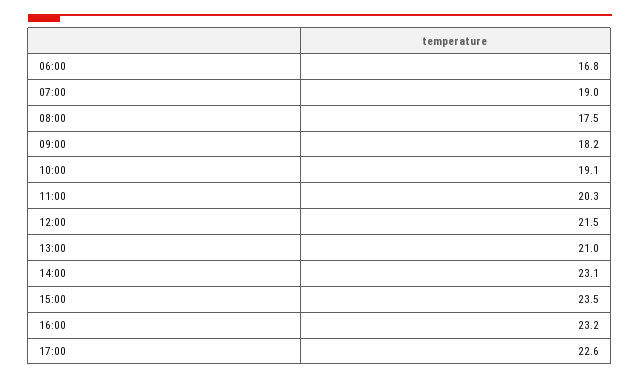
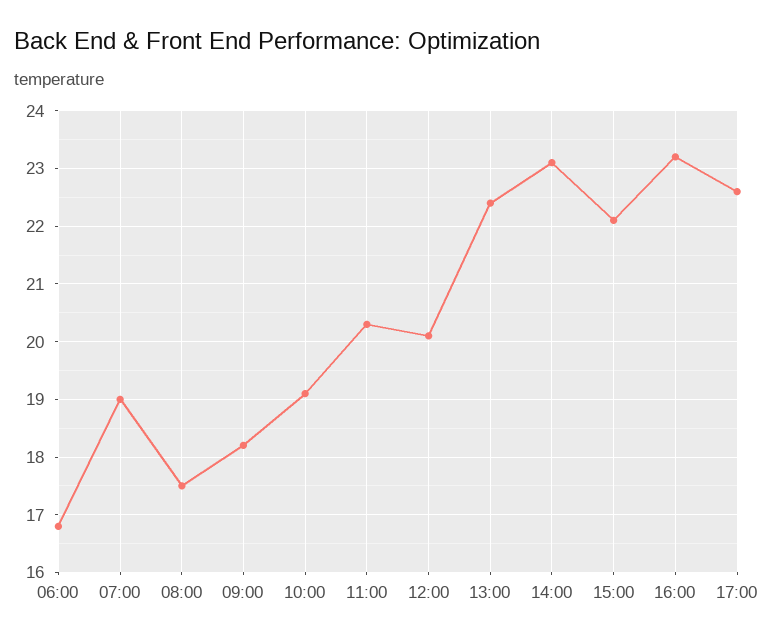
  {
    "06:00": 16.8,
    "07:00": 19,
    "08:00": 17.5,
    "09:00": 18.2,
    "10:00": 19.1,
    "11:00": 20.3,
-   "12:00": 21.5,
+   "12:00": 20,
-   "13:00": 21,
+   "13:00": 22.5,
    "14:00": 23.1,
-   "15:00": 23.5,
+   "15:00": 22,
    "16:00": 23.2,
    "17:00": 22.6
  }

